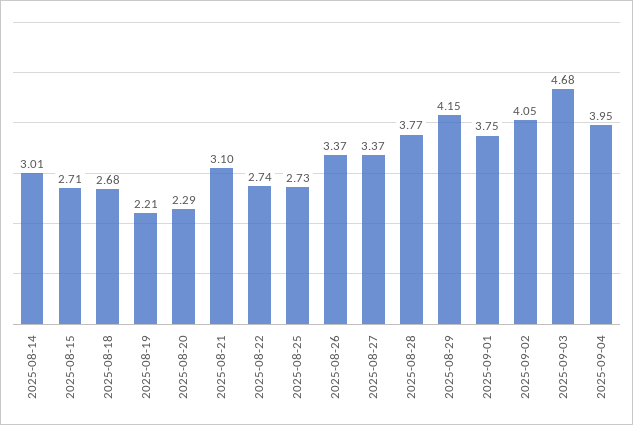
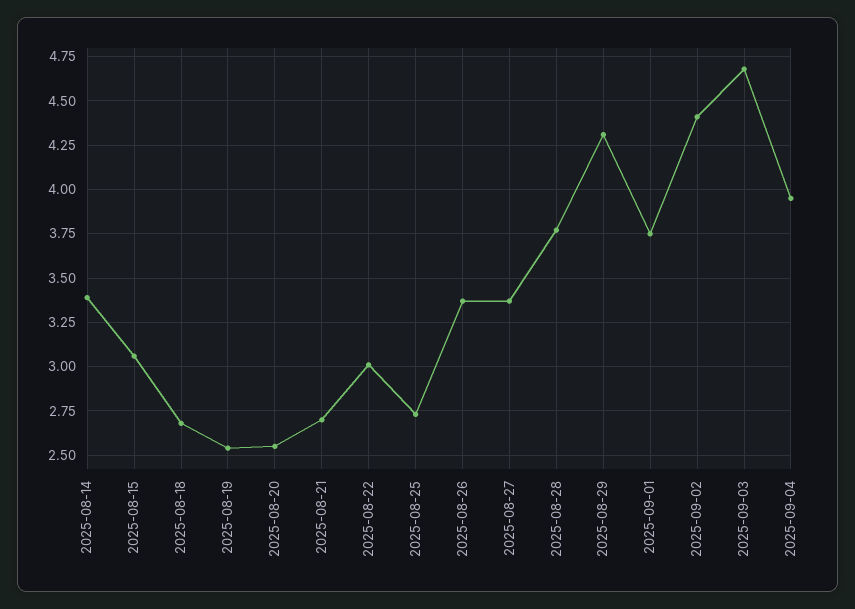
  {
-   "2025-08-14": 3.01,
+   "2025-08-14": 3.4,
-   "2025-08-15": 2.71,
+   "2025-08-15": 3.05,
    "2025-08-18": 2.68,
-   "2025-08-19": 2.21,
+   "2025-08-19": 2.55,
-   "2025-08-20": 2.29,
+   "2025-08-20": 2.55,
-   "2025-08-21": 3.1,
+   "2025-08-21": 2.7,
-   "2025-08-22": 2.74,
+   "2025-08-22": 3,
    "2025-08-25": 2.73,
    "2025-08-26": 3.37,
    "2025-08-27": 3.37,
    "2025-08-28": 3.77,
-   "2025-08-29": 4.15,
+   "2025-08-29": 4.3,
    "2025-09-01": 3.75,
-   "2025-09-02": 4.05,
+   "2025-09-02": 4.4,
    "2025-09-03": 4.68,
    "2025-09-04": 3.95
  }

